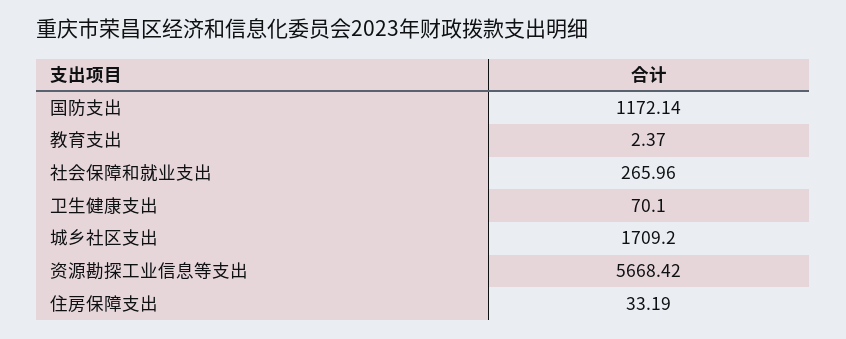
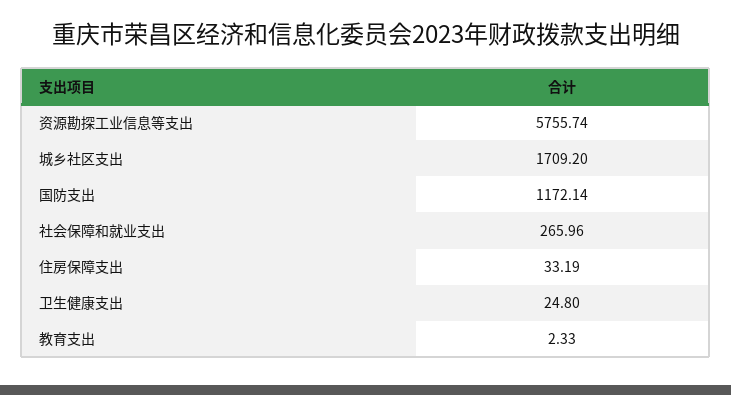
  {
    "国防支出": 1172.14,
-   "教育支出": 2.37,
+   "教育支出": 2.33,
    "社会保障和就业支出": 265.96,
-   "卫生健康支出": 70.1,
+   "卫生健康支出": 24.8,
    "城乡社区支出": 1709.2,
-   "资源勘探工业信息等支出": 5668.42,
+   "资源勘探工业信息等支出": 5755.74,
    "住房保障支出": 33.19
  }

